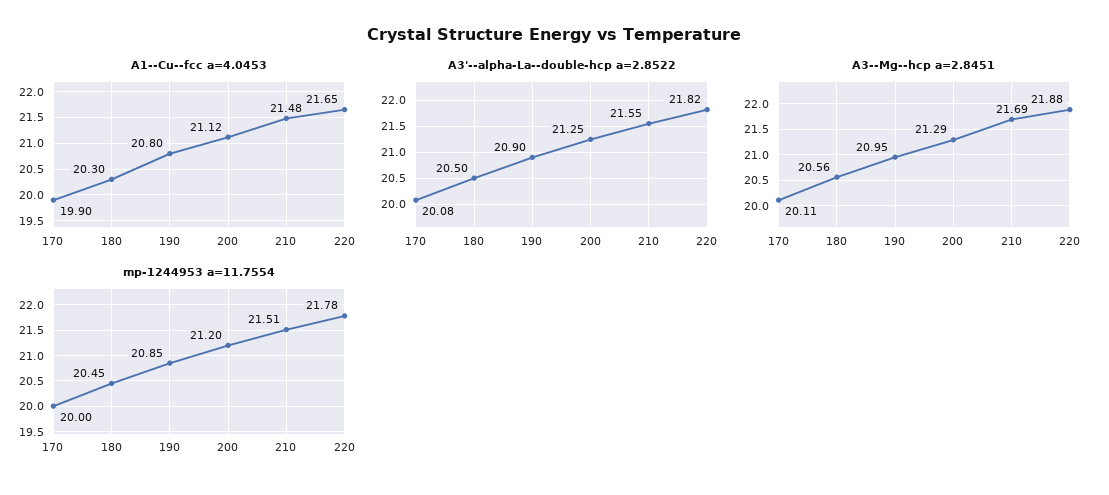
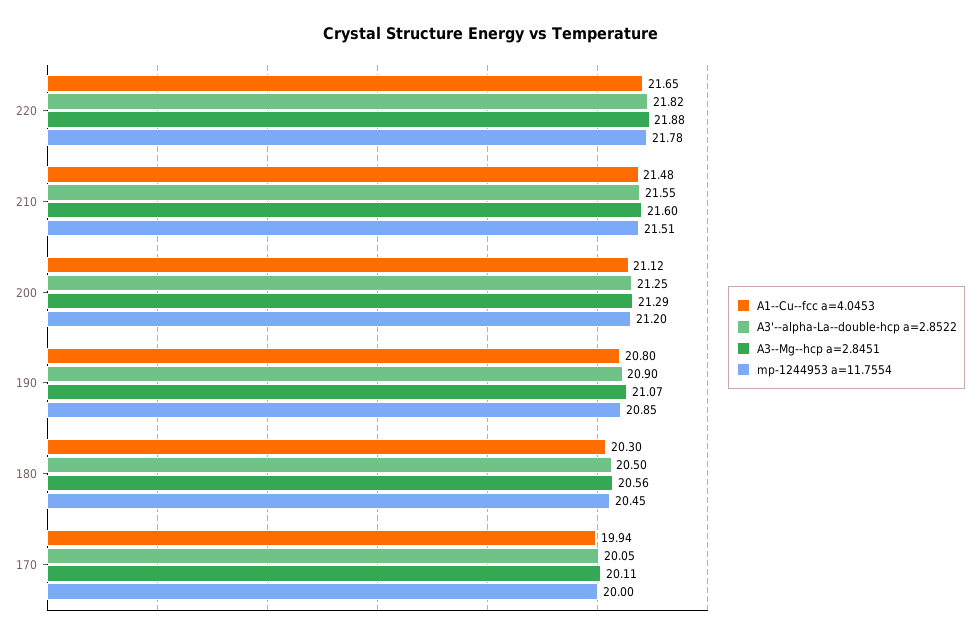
  {
    "A1--Cu--fcc a=4.0453": {
-     "170": 19.9,
+     "170": 19.94,
      "180": 20.3,
      "190": 20.8,
      "200": 21.12,
      "210": 21.48,
      "220": 21.65
    },
    "A3'--alpha-La--double-hcp a=2.8522": {
-     "170": 20.08,
+     "170": 20.05,
      "180": 20.5,
      "190": 20.9,
      "200": 21.25,
      "210": 21.55,
      "220": 21.82
    },
    "A3--Mg--hcp a=2.8451": {
      "170": 20.11,
      "180": 20.56,
-     "190": 20.95,
+     "190": 21.07,
      "200": 21.29,
-     "210": 21.69,
+     "210": 21.6,
      "220": 21.88
    },
    "mp-1244953 a=11.7554": {
      "170": 20,
      "180": 20.45,
      "190": 20.85,
      "200": 21.2,
      "210": 21.51,
      "220": 21.78
    }
  }

